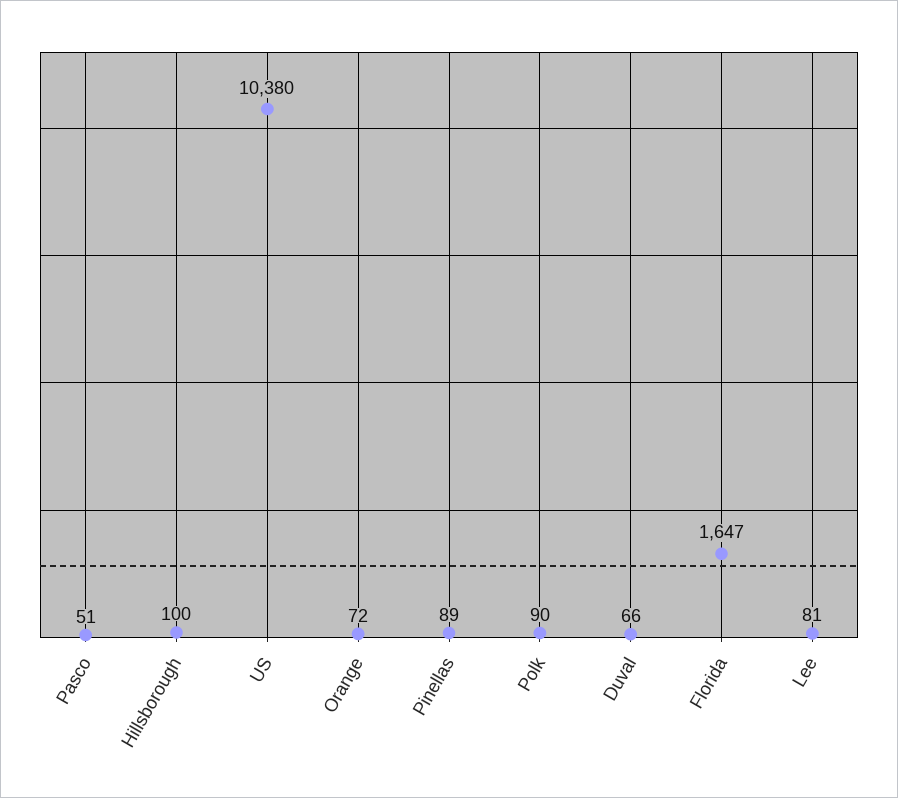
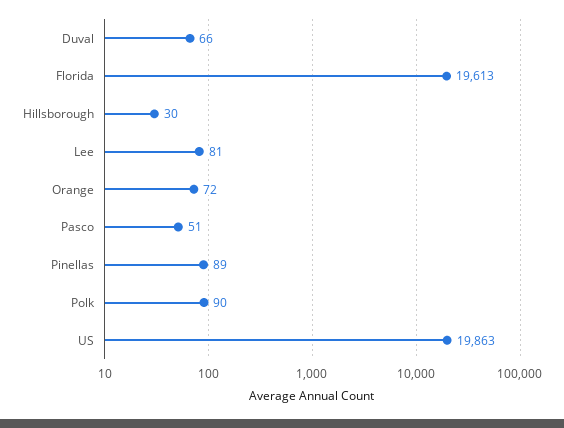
  {
    "Pasco": 51,
-   "Hillsborough": 100,
+   "Hillsborough": 30,
-   "US": 10380,
+   "US": 19863,
    "Orange": 72,
    "Pinellas": 89,
    "Polk": 90,
    "Duval": 66,
-   "Florida": 1647,
+   "Florida": 19613,
    "Lee": 81
  }

